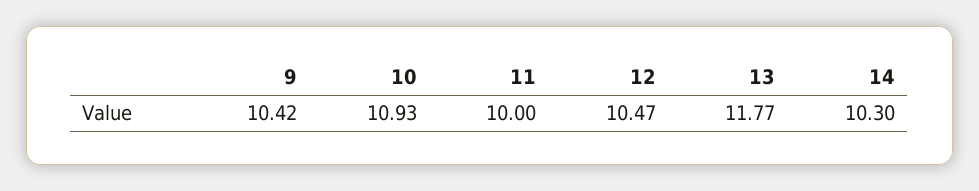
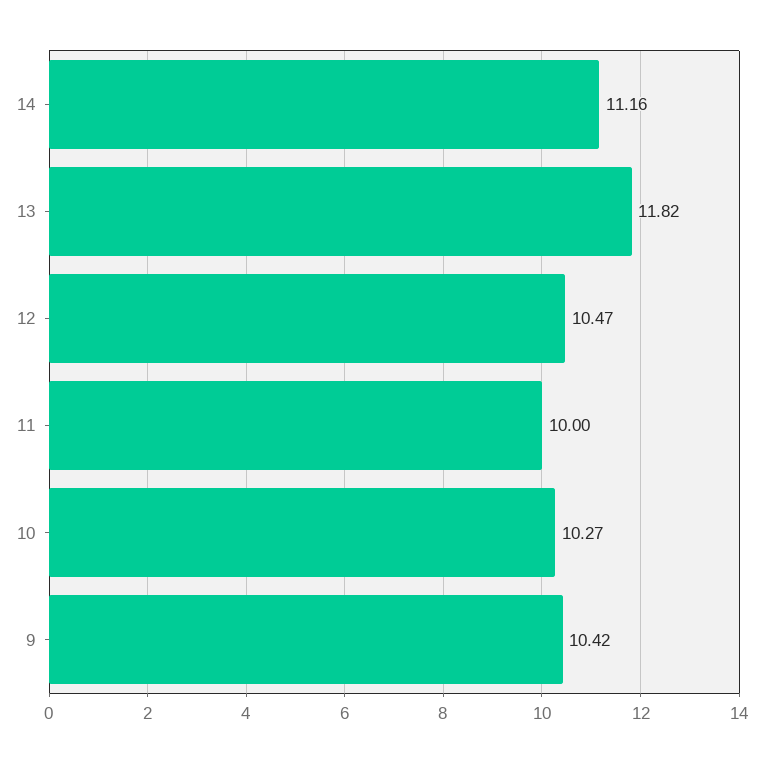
  {
    "9": 10.42,
-   "10": 10.93,
+   "10": 10.27,
    "11": 10,
    "12": 10.47,
-   "13": 11.77,
+   "13": 11.82,
-   "14": 10.3
+   "14": 11.16
  }

